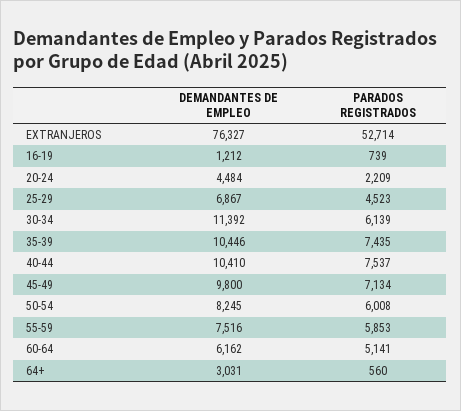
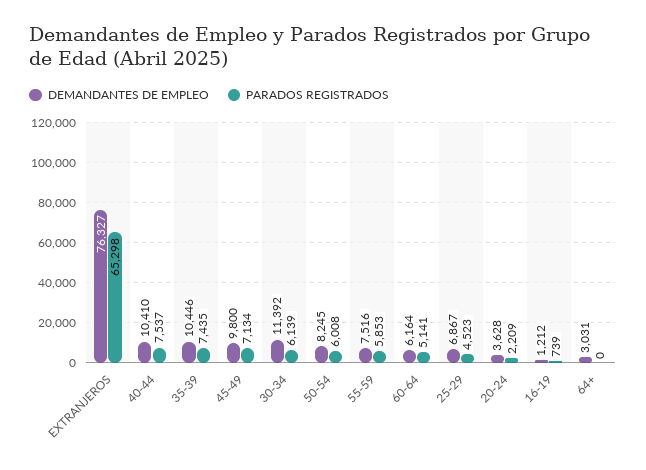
  {
    "DEMANDANTES DE EMPLEO": {
      "EXTRANJEROS": 76327,
      "16-19": 1212,
-     "20-24": 4484,
+     "20-24": 3628,
      "25-29": 6867,
      "30-34": 11392,
      "35-39": 10446,
      "40-44": 10410,
      "45-49": 9800,
      "50-54": 8245,
      "55-59": 7516,
-     "60-64": 6162,
+     "60-64": 6164,
      "64+": 3031
    },
    "PARADOS REGISTRADOS": {
-     "EXTRANJEROS": 52714,
+     "EXTRANJEROS": 65298,
      "16-19": 739,
      "20-24": 2209,
      "25-29": 4523,
      "30-34": 6139,
      "35-39": 7435,
      "40-44": 7537,
      "45-49": 7134,
      "50-54": 6008,
      "55-59": 5853,
      "60-64": 5141,
-     "64+": 560
+     "64+": 0
    }
  }

